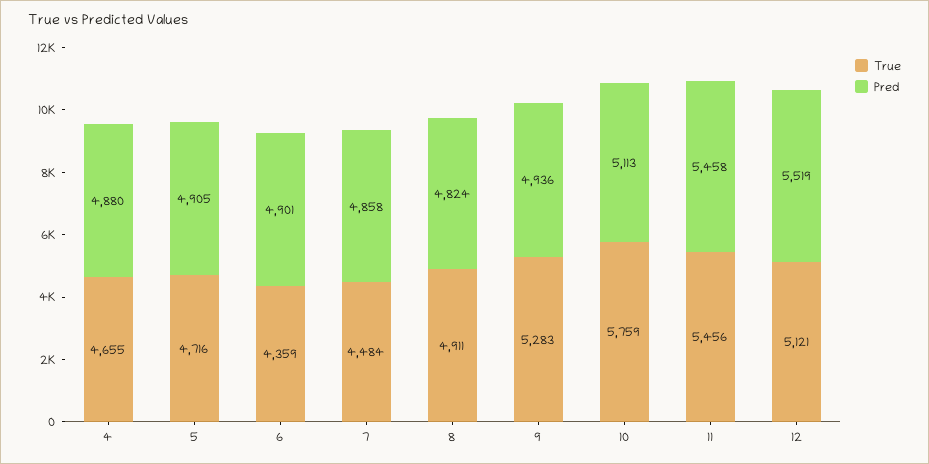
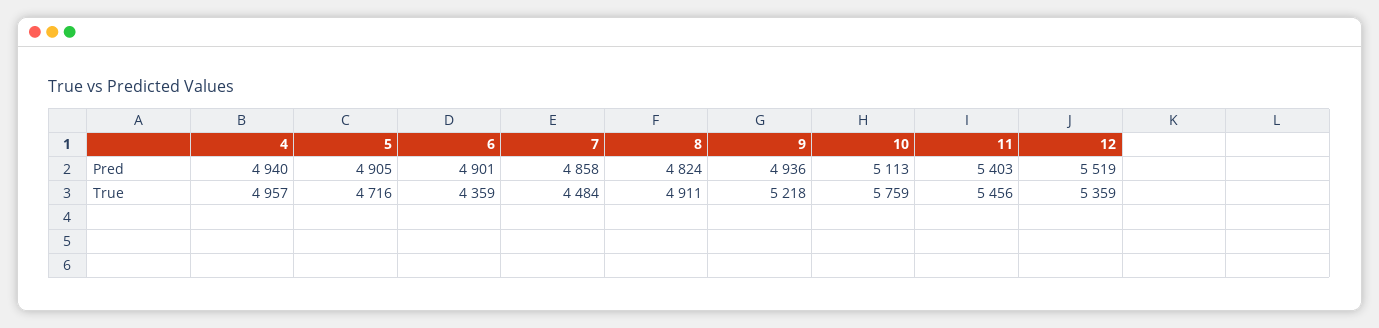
  {
    "True": {
-     "4": 4655,
+     "4": 4957,
      "5": 4716,
      "6": 4359,
      "7": 4484,
      "8": 4911,
-     "9": 5283,
+     "9": 5218,
      "10": 5759,
      "11": 5456,
-     "12": 5121
+     "12": 5359
    },
    "Pred": {
-     "4": 4880,
+     "4": 4940,
      "5": 4905,
      "6": 4901,
      "7": 4858,
      "8": 4824,
      "9": 4936,
      "10": 5113,
-     "11": 5458,
+     "11": 5403,
      "12": 5519
    }
  }

